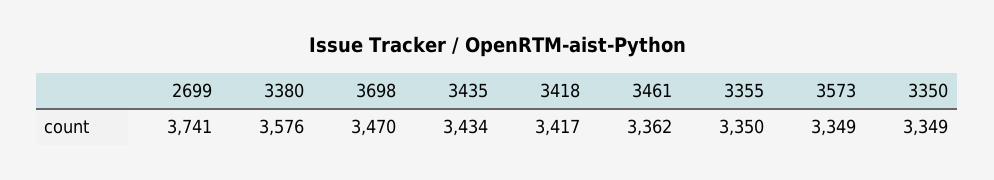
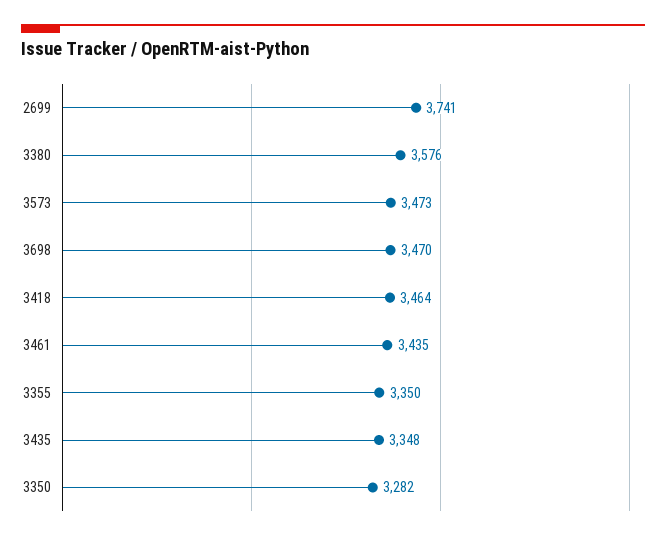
  {
    "2699": 3741,
    "3380": 3576,
    "3698": 3470,
-   "3435": 3434,
+   "3435": 3348,
-   "3418": 3417,
+   "3418": 3464,
-   "3461": 3362,
+   "3461": 3435,
    "3355": 3350,
-   "3573": 3349,
+   "3573": 3473,
-   "3350": 3349
+   "3350": 3282
  }

